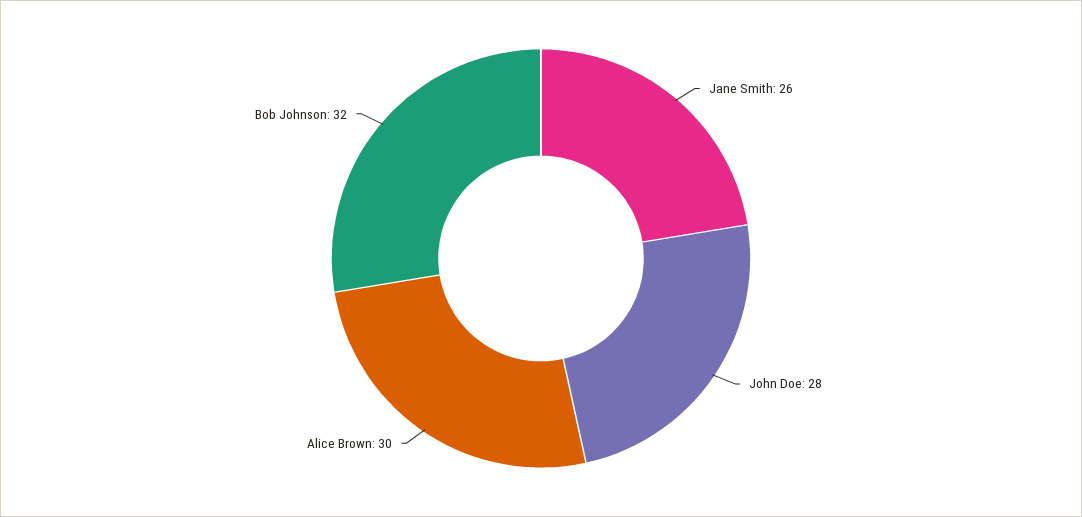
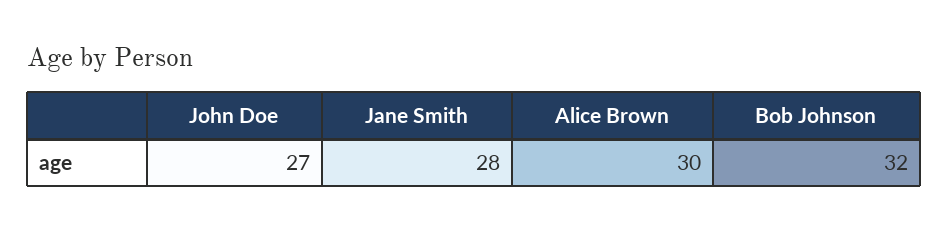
  {
-   "Jane Smith": 26,
+   "Jane Smith": 28,
-   "John Doe": 28,
+   "John Doe": 27,
    "Alice Brown": 30,
    "Bob Johnson": 32
  }

